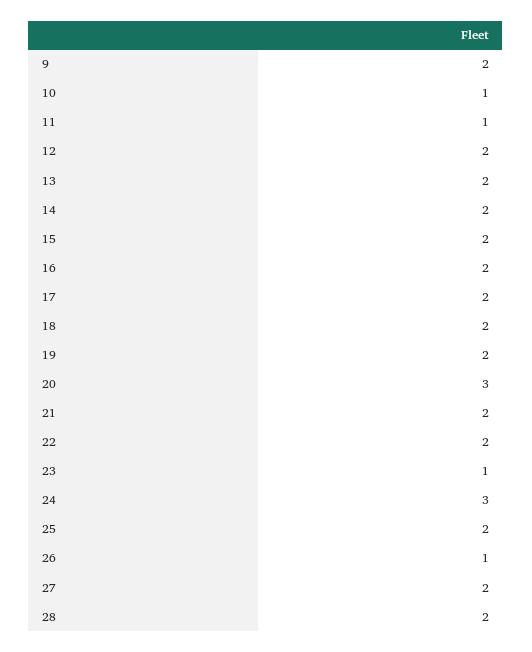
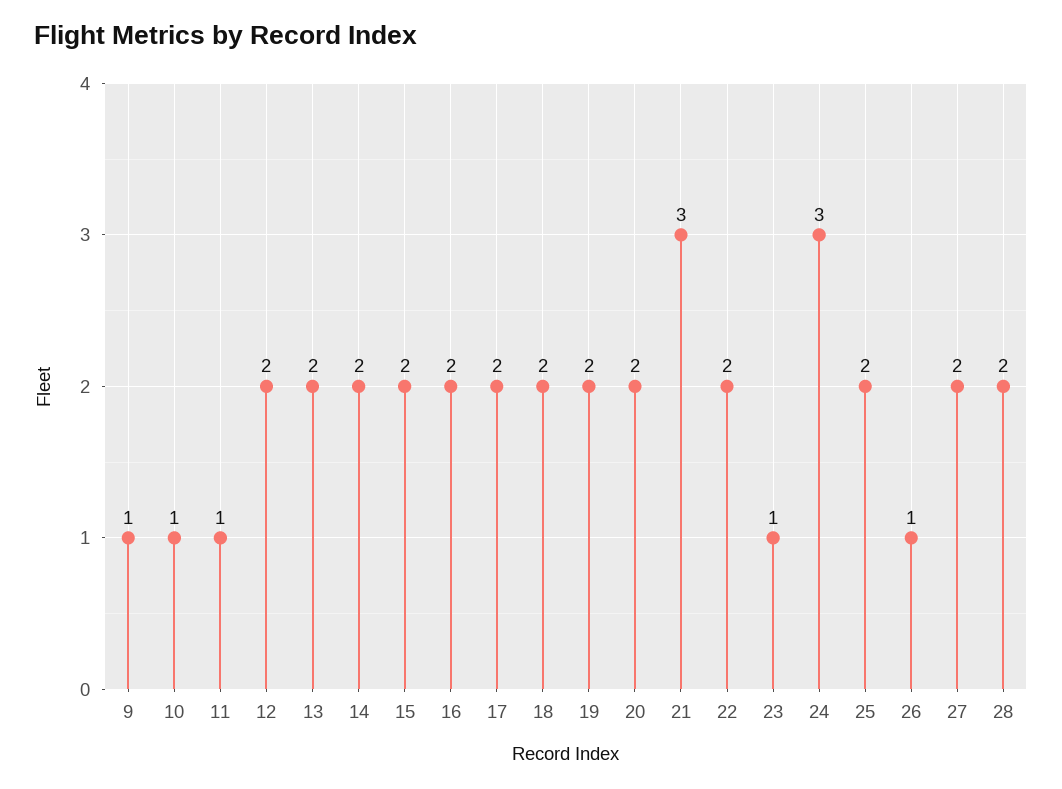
  {
-   "9": 2,
+   "9": 1,
    "10": 1,
    "11": 1,
    "12": 2,
    "13": 2,
    "14": 2,
    "15": 2,
    "16": 2,
    "17": 2,
    "18": 2,
    "19": 2,
-   "20": 3,
+   "20": 2,
-   "21": 2,
+   "21": 3,
    "22": 2,
    "23": 1,
    "24": 3,
    "25": 2,
    "26": 1,
    "27": 2,
    "28": 2
  }

